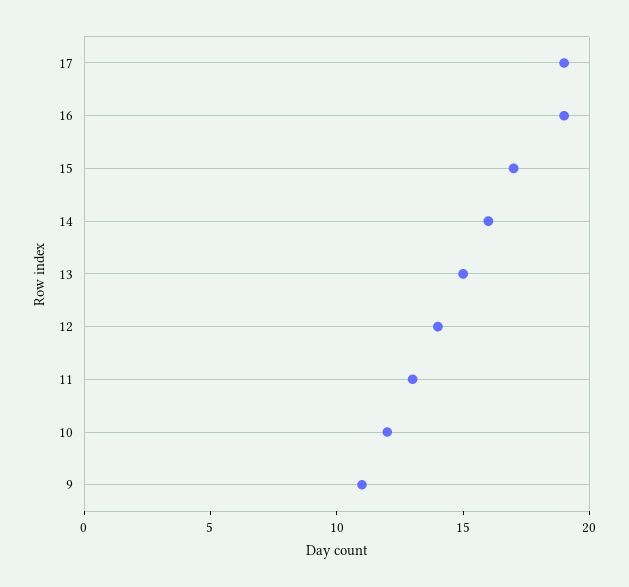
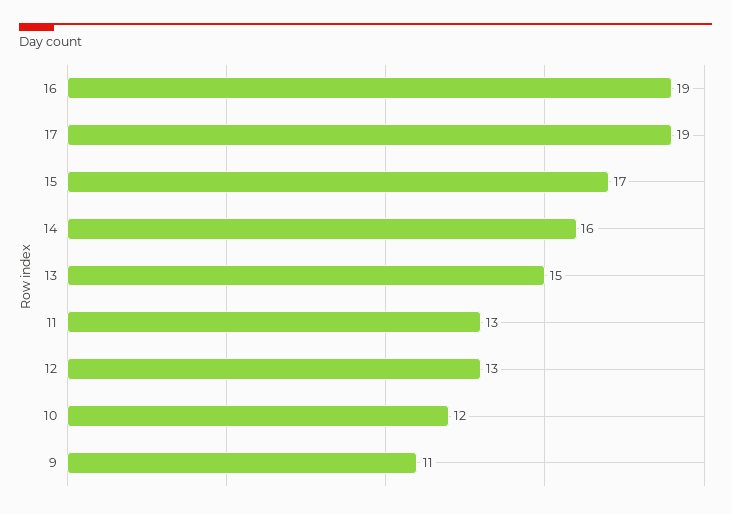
  {
    "17": 19,
    "16": 19,
    "15": 17,
    "14": 16,
    "13": 15,
-   "12": 14,
+   "12": 13,
    "11": 13,
    "10": 12,
    "9": 11
  }

